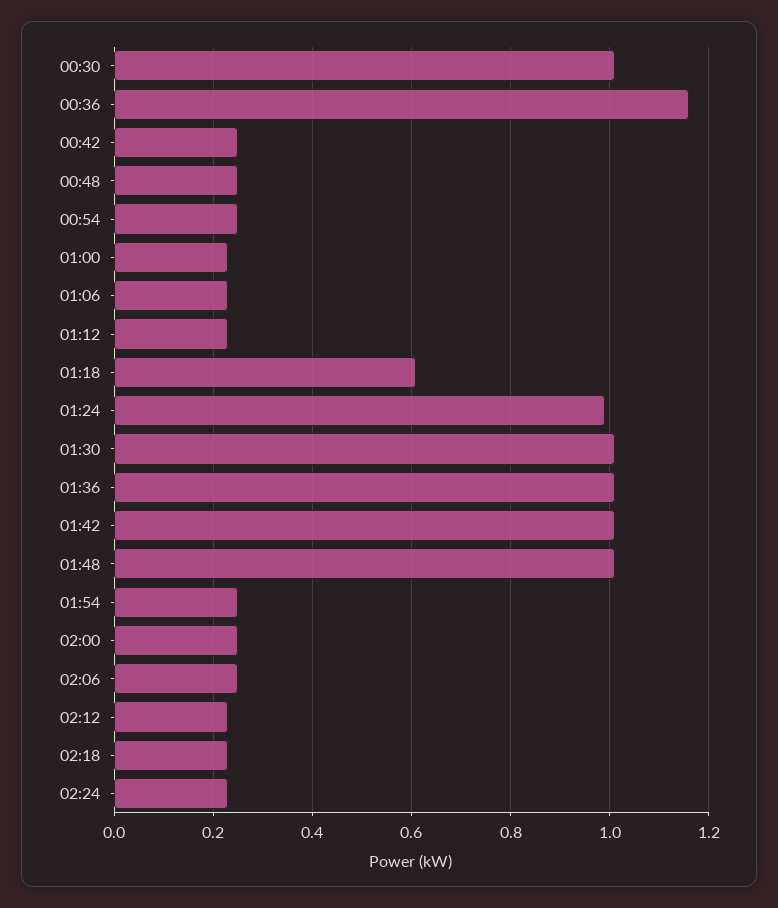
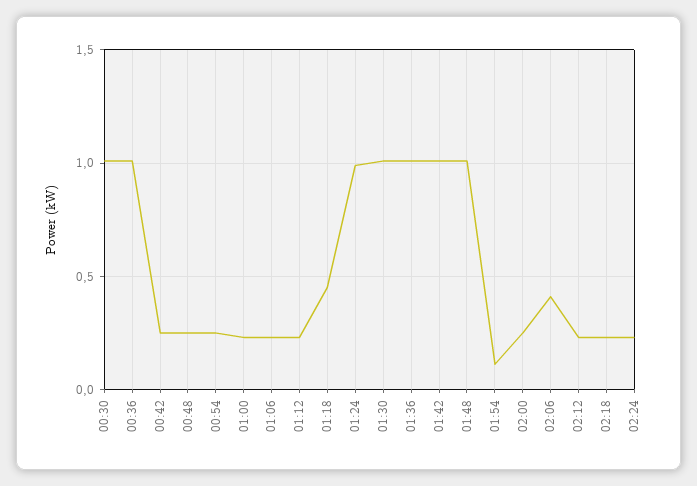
  {
    "00:30": 1,
-   "00:36": 1.15,
+   "00:36": 1,
    "00:42": 0.25,
    "00:48": 0.25,
    "00:54": 0.25,
    "01:00": 0.25,
    "01:06": 0.25,
    "01:12": 0.25,
-   "01:18": 0.6,
+   "01:18": 0.45,
    "01:24": 1,
    "01:30": 1,
    "01:36": 1,
    "01:42": 1,
    "01:48": 1,
-   "01:54": 0.25,
+   "01:54": 0.1,
    "02:00": 0.25,
-   "02:06": 0.25,
+   "02:06": 0.4,
    "02:12": 0.25,
    "02:18": 0.25,
    "02:24": 0.25
  }

